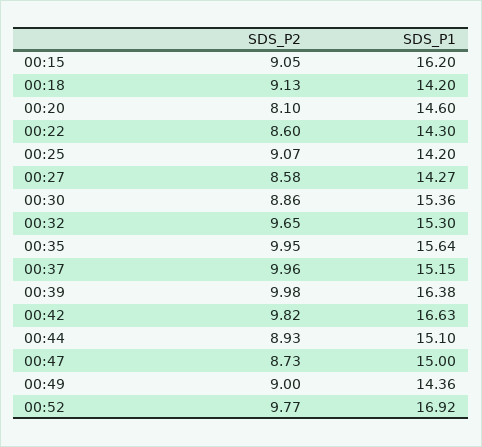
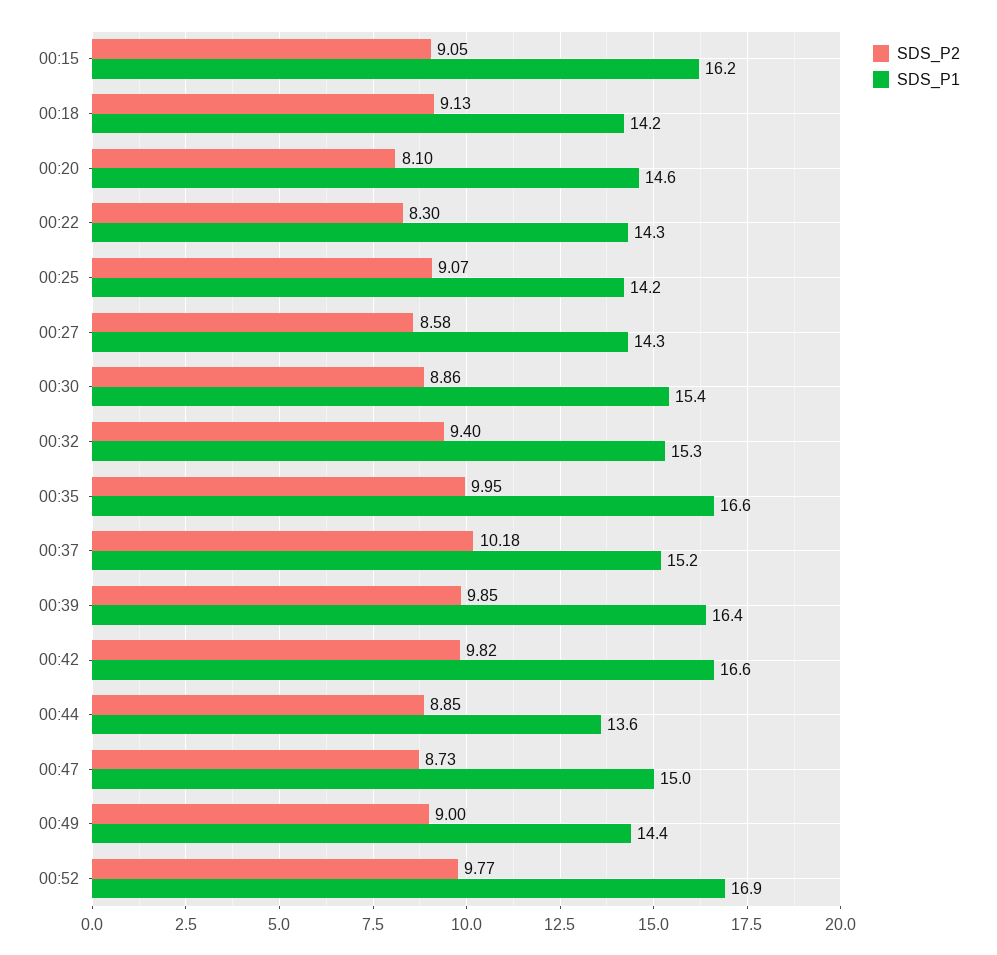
  {
    "SDS_P2": {
      "00:15": 9.05,
      "00:18": 9.13,
      "00:20": 8.1,
-     "00:22": 8.6,
+     "00:22": 8.3,
      "00:25": 9.07,
      "00:27": 8.58,
      "00:30": 8.86,
-     "00:32": 9.65,
+     "00:32": 9.4,
      "00:35": 9.95,
-     "00:37": 9.96,
+     "00:37": 10.18,
-     "00:39": 9.98,
+     "00:39": 9.85,
      "00:42": 9.82,
-     "00:44": 8.93,
+     "00:44": 8.85,
      "00:47": 8.73,
      "00:49": 9,
      "00:52": 9.77
    },
    "SDS_P1": {
      "00:15": 16.2,
      "00:18": 14.2,
      "00:20": 14.6,
      "00:22": 14.3,
      "00:25": 14.2,
      "00:27": 14.27,
      "00:30": 15.36,
      "00:32": 15.3,
-     "00:35": 15.64,
+     "00:35": 16.6,
      "00:37": 15.15,
      "00:39": 16.38,
      "00:42": 16.63,
-     "00:44": 15.1,
+     "00:44": 13.6,
      "00:47": 15,
      "00:49": 14.36,
      "00:52": 16.92
    }
  }

